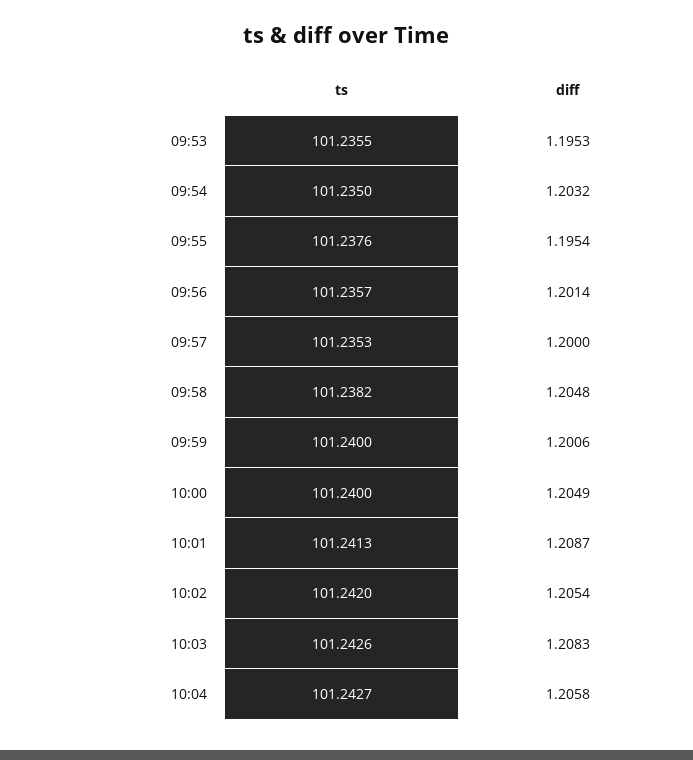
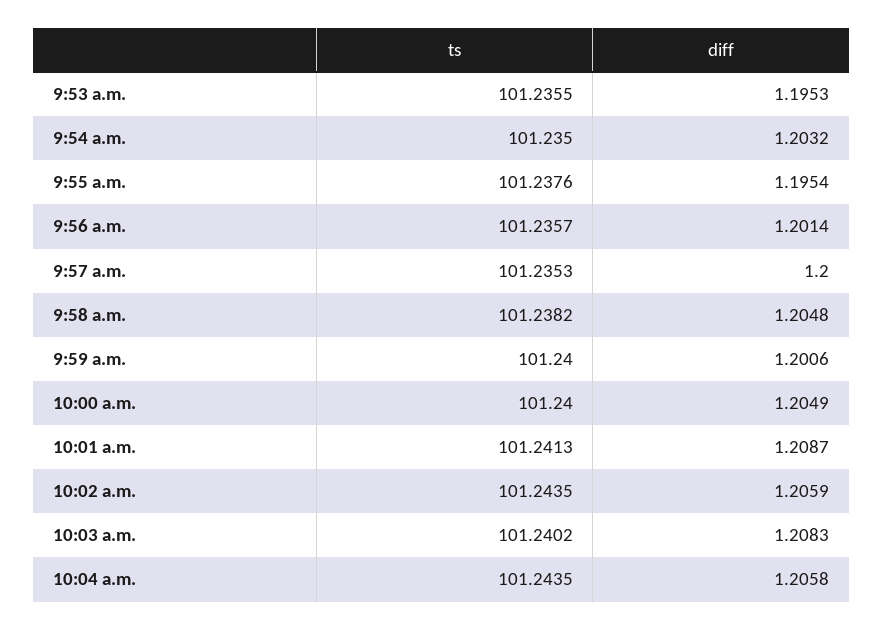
  {
    "ts": {
      "09:53": 101.2355,
      "09:54": 101.235,
      "09:55": 101.2376,
      "09:56": 101.2357,
      "09:57": 101.2353,
      "09:58": 101.2382,
      "09:59": 101.24,
      "10:00": 101.24,
      "10:01": 101.2413,
-     "10:02": 101.242,
+     "10:02": 101.2435,
-     "10:03": 101.2426,
+     "10:03": 101.2402,
-     "10:04": 101.2427
+     "10:04": 101.2435
    },
    "diff": {
      "09:53": 1.1953,
      "09:54": 1.2032,
      "09:55": 1.1954,
      "09:56": 1.2014,
      "09:57": 1.2,
      "09:58": 1.2048,
      "09:59": 1.2006,
      "10:00": 1.2049,
      "10:01": 1.2087,
-     "10:02": 1.2054,
+     "10:02": 1.2059,
      "10:03": 1.2083,
      "10:04": 1.2058
    }
  }

